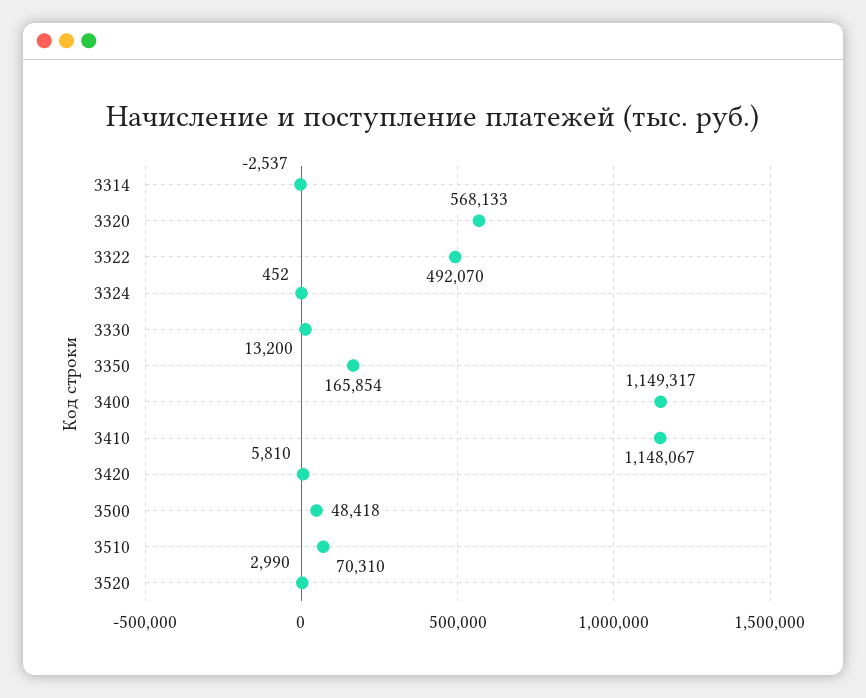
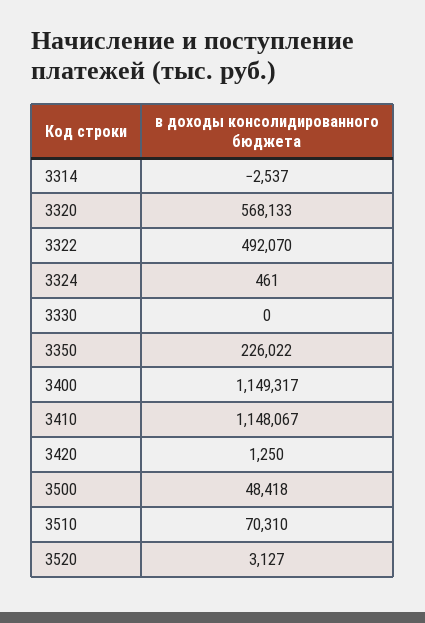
  {
    "3314": -2537,
    "3320": 568133,
    "3322": 492070,
-   "3324": 452,
+   "3324": 461,
-   "3330": 13200,
+   "3330": 0,
-   "3350": 165854,
+   "3350": 226022,
    "3400": 1149317,
    "3410": 1148067,
-   "3420": 5810,
+   "3420": 1250,
    "3500": 48418,
    "3510": 70310,
-   "3520": 2990
+   "3520": 3127
  }

